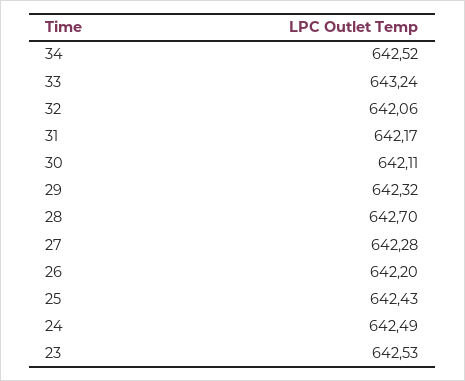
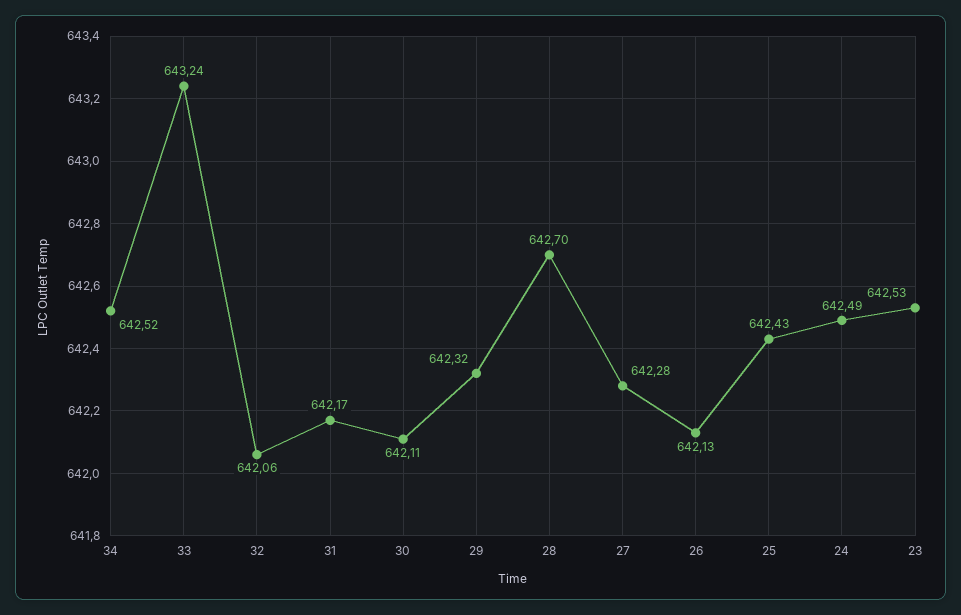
  {
    "34": 642.52,
    "33": 643.24,
    "32": 642.06,
    "31": 642.17,
    "30": 642.11,
    "29": 642.32,
    "28": 642.7,
    "27": 642.28,
-   "26": 642.2,
+   "26": 642.13,
    "25": 642.43,
    "24": 642.49,
    "23": 642.53
  }

